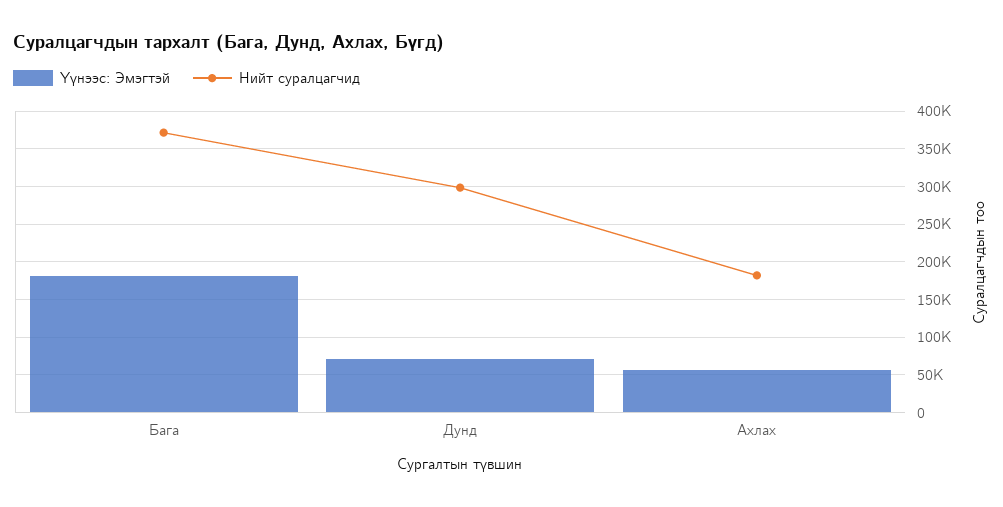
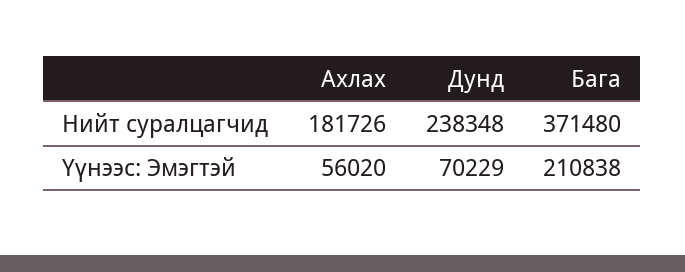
  {
    "Үүнээс: Эмэгтэй": {
-     "Бага": 180000,
+     "Бага": 210838,
      "Дунд": 70229,
      "Ахлах": 56020
    },
    "Нийт суралцагчид": {
      "Бага": 371480,
-     "Дунд": 300000,
+     "Дунд": 238348,
      "Ахлах": 181726
    }
  }

